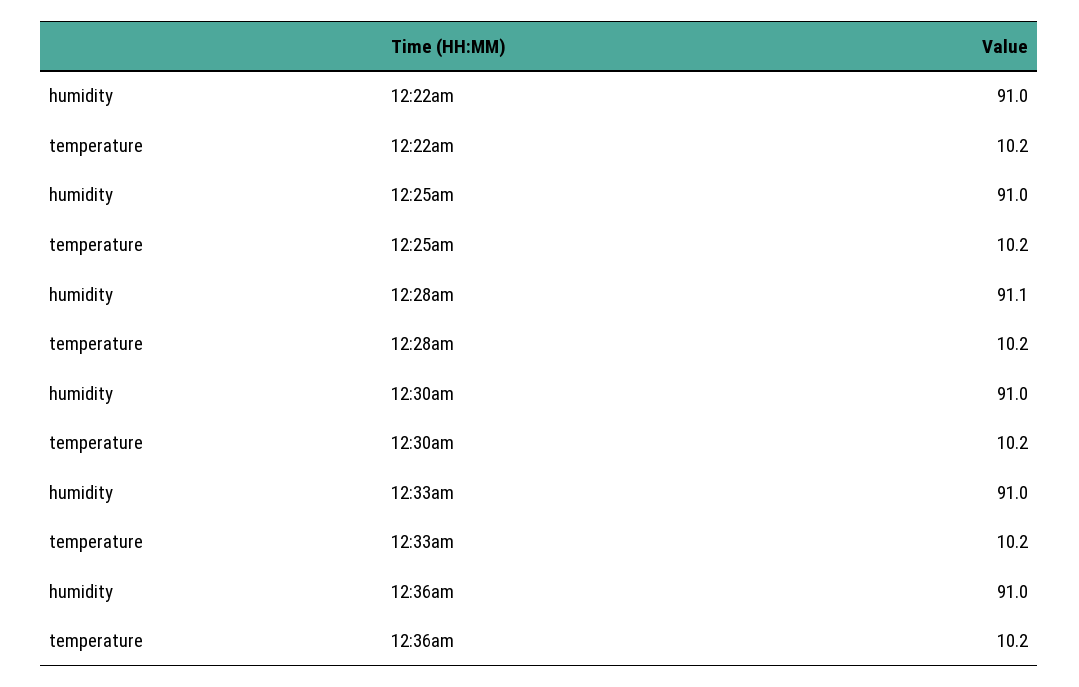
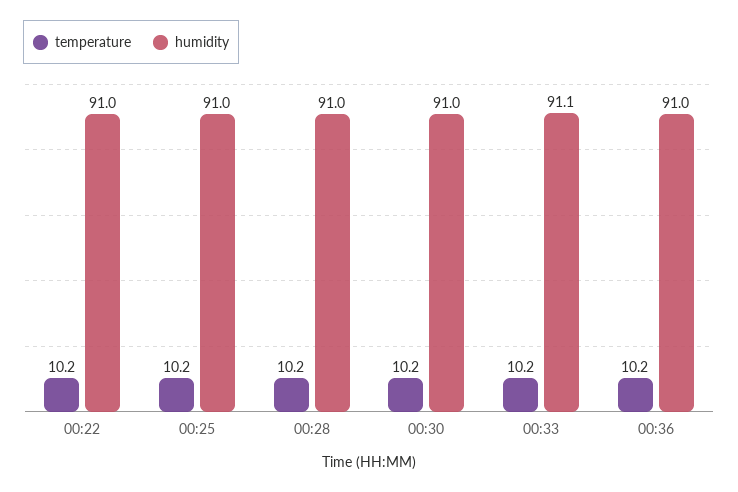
  {
    "humidity": {
      "12:22am": 91,
      "12:25am": 91,
-     "12:28am": 91.1,
+     "12:28am": 91,
      "12:30am": 91,
-     "12:33am": 91,
+     "12:33am": 91.1,
      "12:36am": 91
    },
    "temperature": {
      "12:22am": 10.2,
      "12:25am": 10.2,
      "12:28am": 10.2,
      "12:30am": 10.2,
      "12:33am": 10.2,
      "12:36am": 10.2
    }
  }

